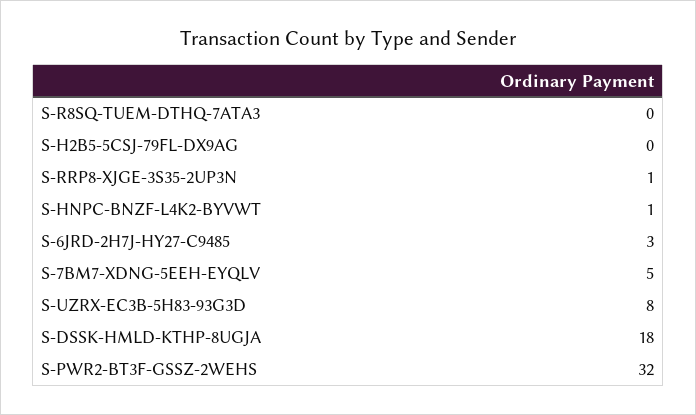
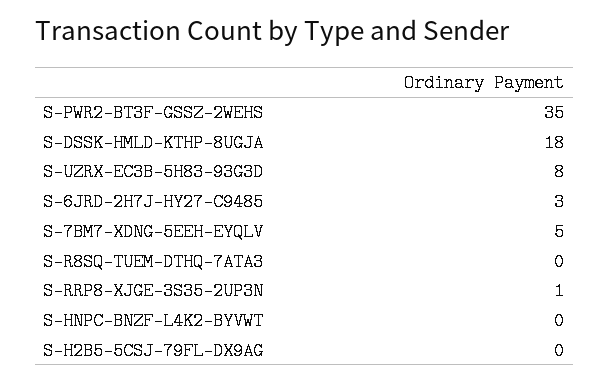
  {
    "S-R8SQ-TUEM-DTHQ-7ATA3": 0,
    "S-H2B5-5CSJ-79FL-DX9AG": 0,
    "S-RRP8-XJGE-3S35-2UP3N": 1,
-   "S-HNPC-BNZF-L4K2-BYVWT": 1,
+   "S-HNPC-BNZF-L4K2-BYVWT": 0,
    "S-6JRD-2H7J-HY27-C9485": 3,
    "S-7BM7-XDNG-5EEH-EYQLV": 5,
    "S-UZRX-EC3B-5H83-93G3D": 8,
    "S-DSSK-HMLD-KTHP-8UGJA": 18,
-   "S-PWR2-BT3F-GSSZ-2WEHS": 32
+   "S-PWR2-BT3F-GSSZ-2WEHS": 35
  }

